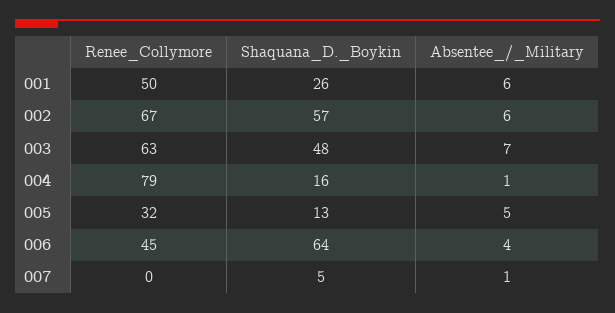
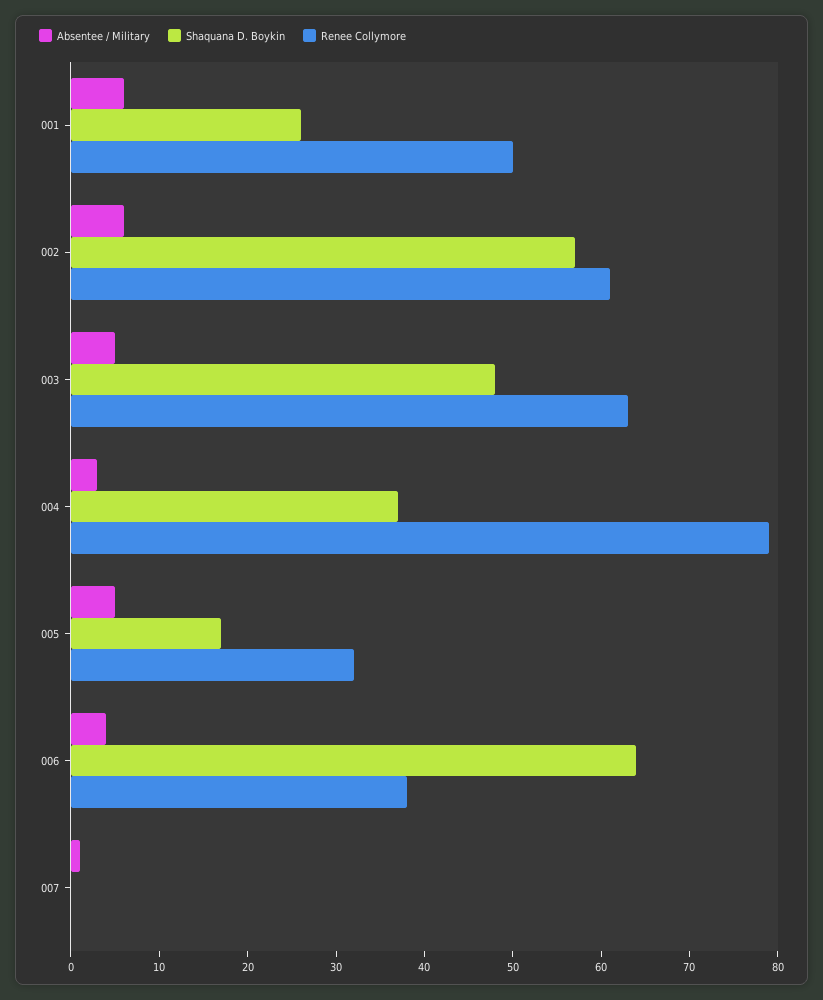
  {
    "Renee_Collymore": {
      "001": 50,
-     "002": 67,
+     "002": 61,
      "003": 63,
      "004": 79,
      "005": 32,
-     "006": 45,
+     "006": 38,
      "007": 0
    },
    "Shaquana_D._Boykin": {
      "001": 26,
      "002": 57,
      "003": 48,
-     "004": 16,
+     "004": 37,
-     "005": 13,
+     "005": 17,
      "006": 64,
-     "007": 5
+     "007": 0
    },
    "Absentee_/_Military": {
      "001": 6,
      "002": 6,
-     "003": 7,
+     "003": 5,
-     "004": 1,
+     "004": 3,
      "005": 5,
      "006": 4,
      "007": 1
    }
  }

